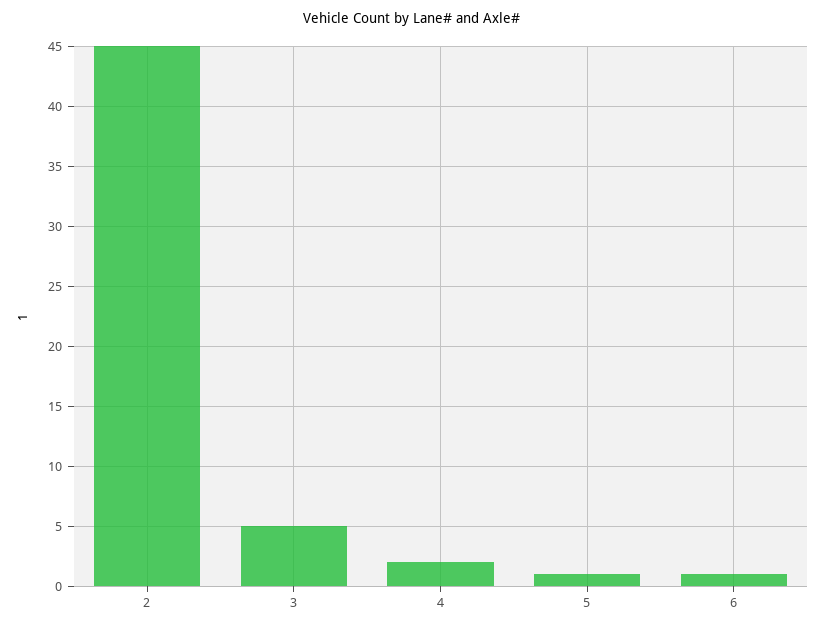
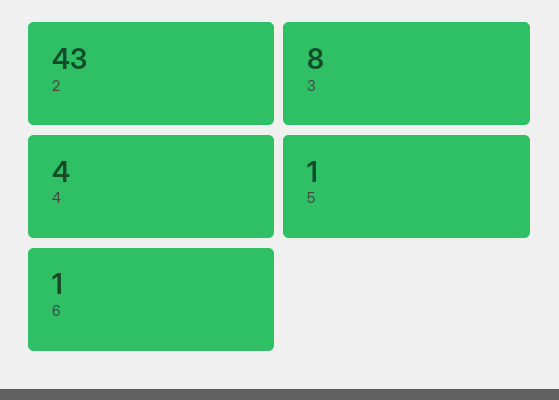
  {
-   "2": 45,
+   "2": 43,
-   "3": 5,
+   "3": 8,
-   "4": 2,
+   "4": 4,
    "5": 1,
    "6": 1
  }

